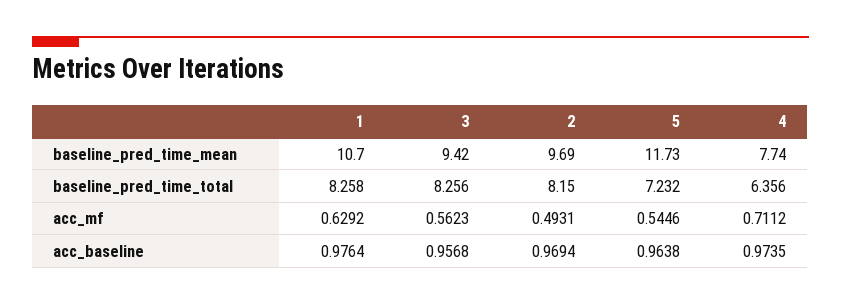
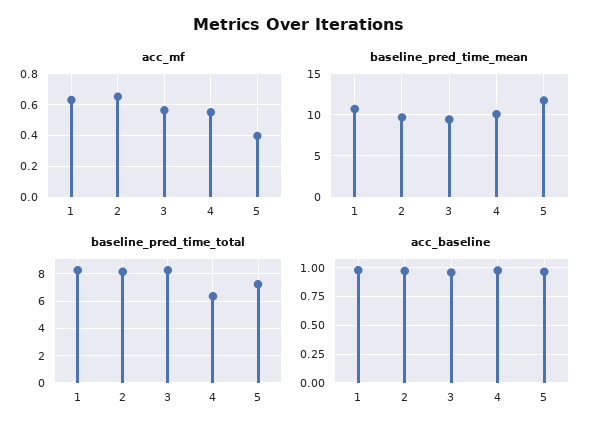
  {
    "baseline_pred_time_mean": {
      "1": 10.7,
      "3": 9.42,
      "2": 9.69,
      "5": 11.73,
-     "4": 7.74
+     "4": 10
    },
    "baseline_pred_time_total": {
      "1": 8.258,
      "3": 8.256,
      "2": 8.15,
      "5": 7.232,
      "4": 6.356
    },
    "acc_mf": {
      "1": 0.6292,
      "3": 0.5623,
-     "2": 0.4931,
+     "2": 0.65,
-     "5": 0.5446,
+     "5": 0.4,
-     "4": 0.7112
+     "4": 0.55
    },
    "acc_baseline": {
      "1": 0.9764,
      "3": 0.9568,
      "2": 0.9694,
      "5": 0.9638,
      "4": 0.9735
    }
  }

